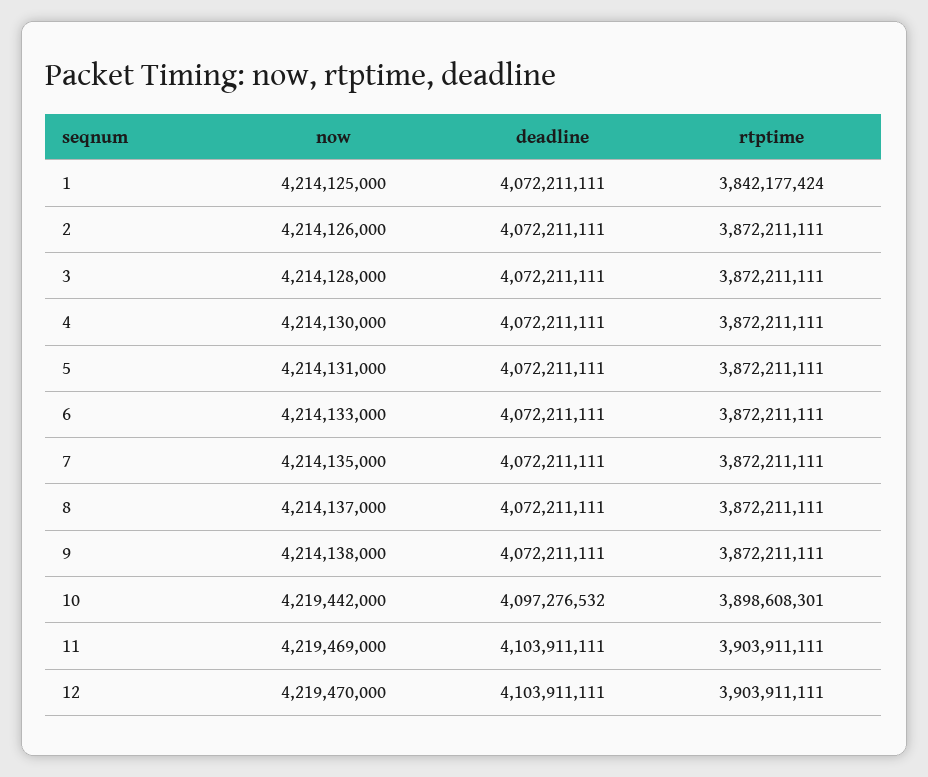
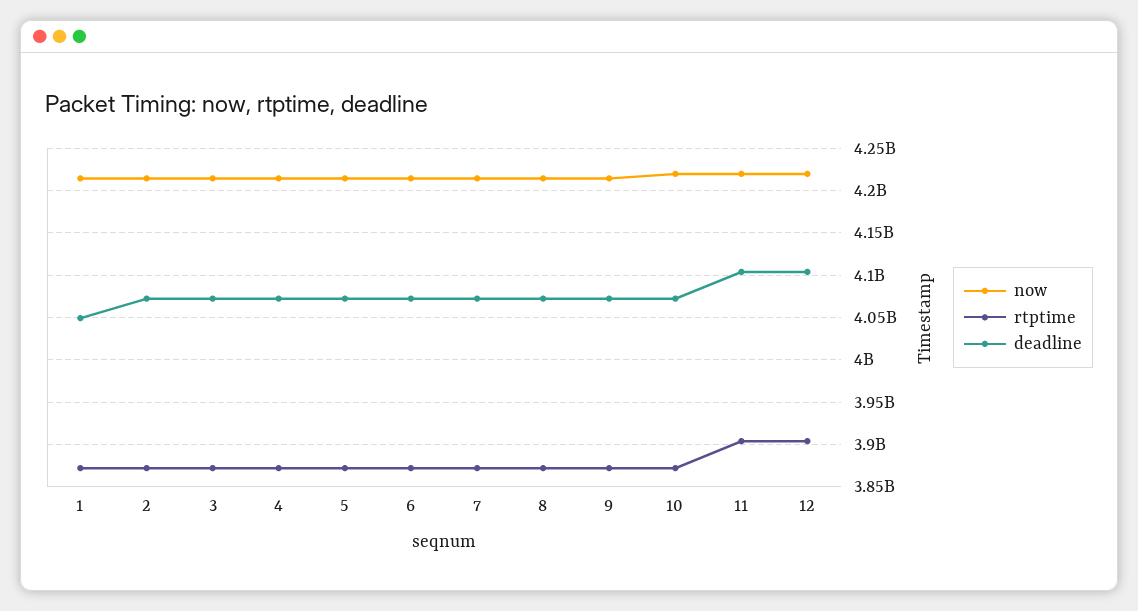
  {
    "now": {
      "1": 4214125000,
      "2": 4214126000,
      "3": 4214128000,
      "4": 4214130000,
      "5": 4214131000,
      "6": 4214133000,
      "7": 4214135000,
      "8": 4214137000,
      "9": 4214138000,
      "10": 4219442000,
      "11": 4219469000,
      "12": 4219470000
    },
    "deadline": {
-     "1": 4072211111,
+     "1": 4050000000,
      "2": 4072211111,
      "3": 4072211111,
      "4": 4072211111,
      "5": 4072211111,
      "6": 4072211111,
      "7": 4072211111,
      "8": 4072211111,
      "9": 4072211111,
-     "10": 4097276532,
+     "10": 4070000000,
      "11": 4103911111,
      "12": 4103911111
    },
    "rtptime": {
-     "1": 3842177424,
+     "1": 3870000000,
      "2": 3872211111,
      "3": 3872211111,
      "4": 3872211111,
      "5": 3872211111,
      "6": 3872211111,
      "7": 3872211111,
      "8": 3872211111,
      "9": 3872211111,
-     "10": 3898608301,
+     "10": 3870000000,
      "11": 3903911111,
      "12": 3903911111
    }
  }

